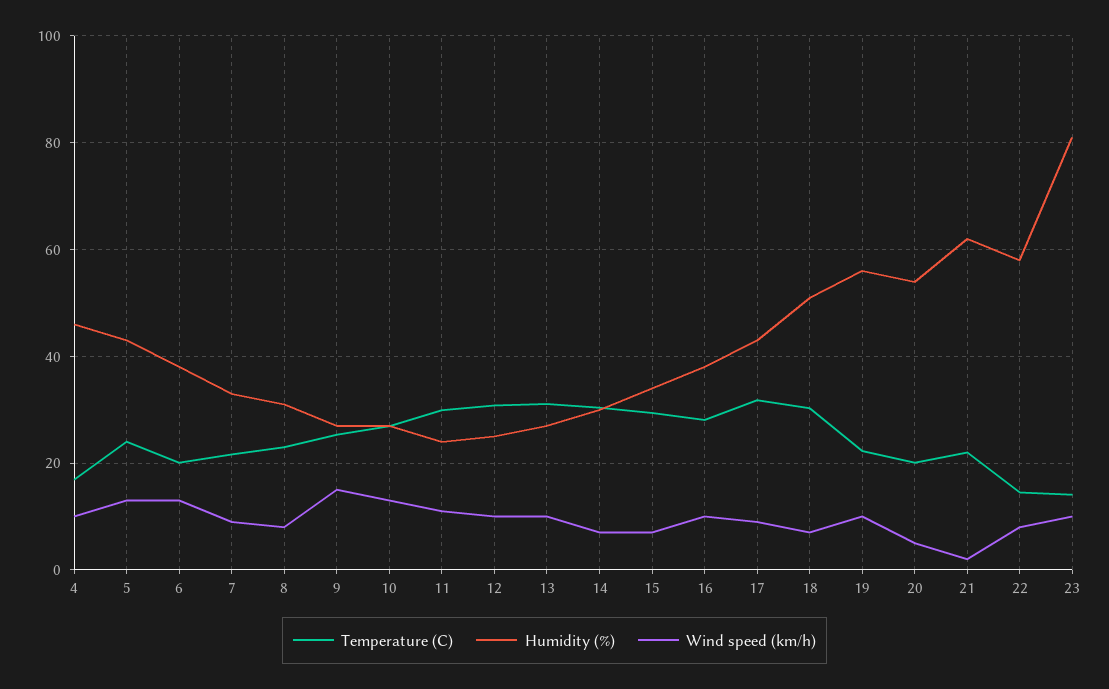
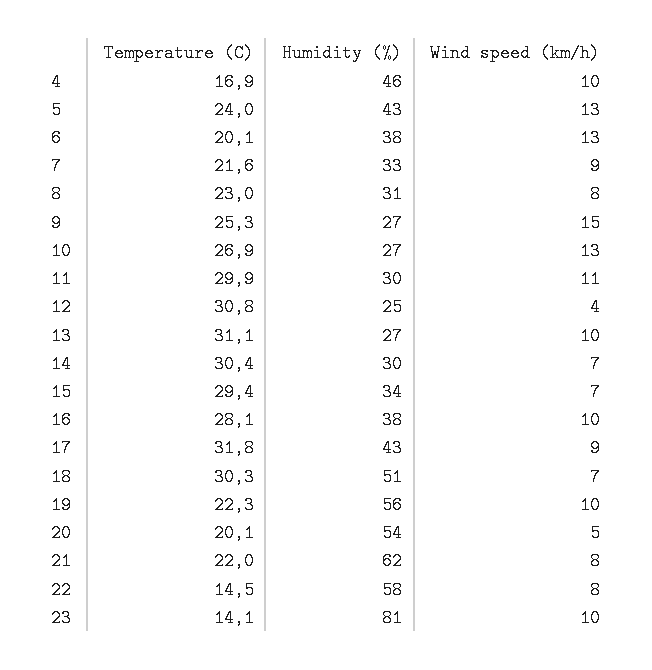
  {
    "Temperature (C)": {
      "4": 16.9,
      "5": 24,
      "6": 20.1,
      "7": 21.6,
      "8": 23,
      "9": 25.3,
      "10": 26.9,
      "11": 29.9,
      "12": 30.8,
      "13": 31.1,
      "14": 30.4,
      "15": 29.4,
      "16": 28.1,
      "17": 31.8,
      "18": 30.3,
      "19": 22.3,
      "20": 20.1,
      "21": 22,
      "22": 14.5,
      "23": 14.1
    },
    "Humidity (%)": {
      "4": 46,
      "5": 43,
      "6": 38,
      "7": 33,
      "8": 31,
      "9": 27,
      "10": 27,
-     "11": 24,
+     "11": 30,
      "12": 25,
      "13": 27,
      "14": 30,
      "15": 34,
      "16": 38,
      "17": 43,
      "18": 51,
      "19": 56,
      "20": 54,
      "21": 62,
      "22": 58,
      "23": 81
    },
    "Wind speed (km/h)": {
      "4": 10,
      "5": 13,
      "6": 13,
      "7": 9,
      "8": 8,
      "9": 15,
      "10": 13,
      "11": 11,
-     "12": 10,
+     "12": 4,
      "13": 10,
      "14": 7,
      "15": 7,
      "16": 10,
      "17": 9,
      "18": 7,
      "19": 10,
      "20": 5,
-     "21": 2,
+     "21": 8,
      "22": 8,
      "23": 10
    }
  }

